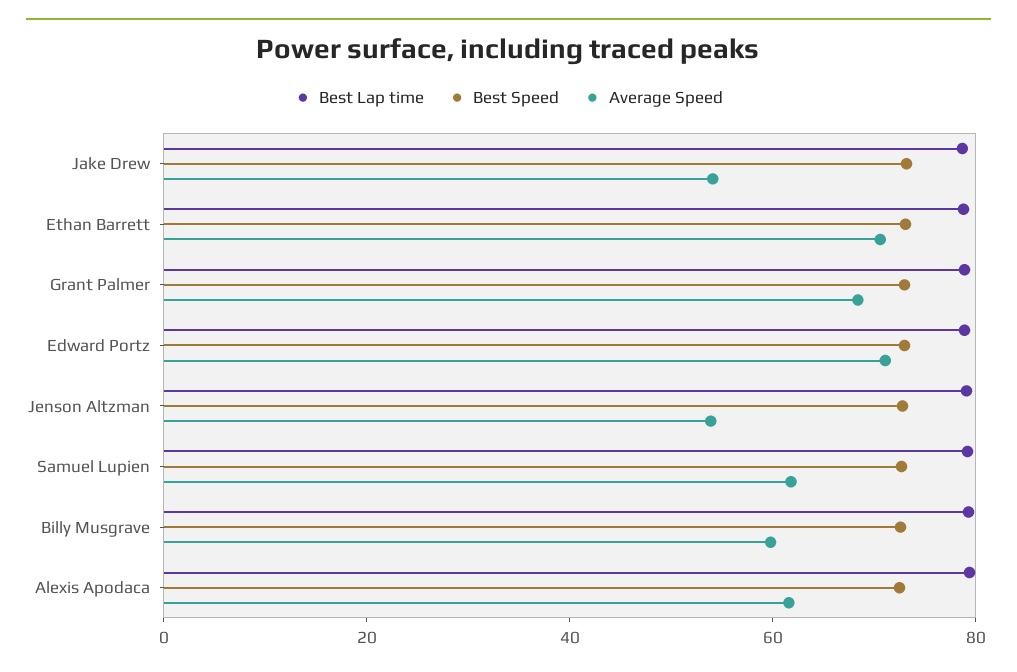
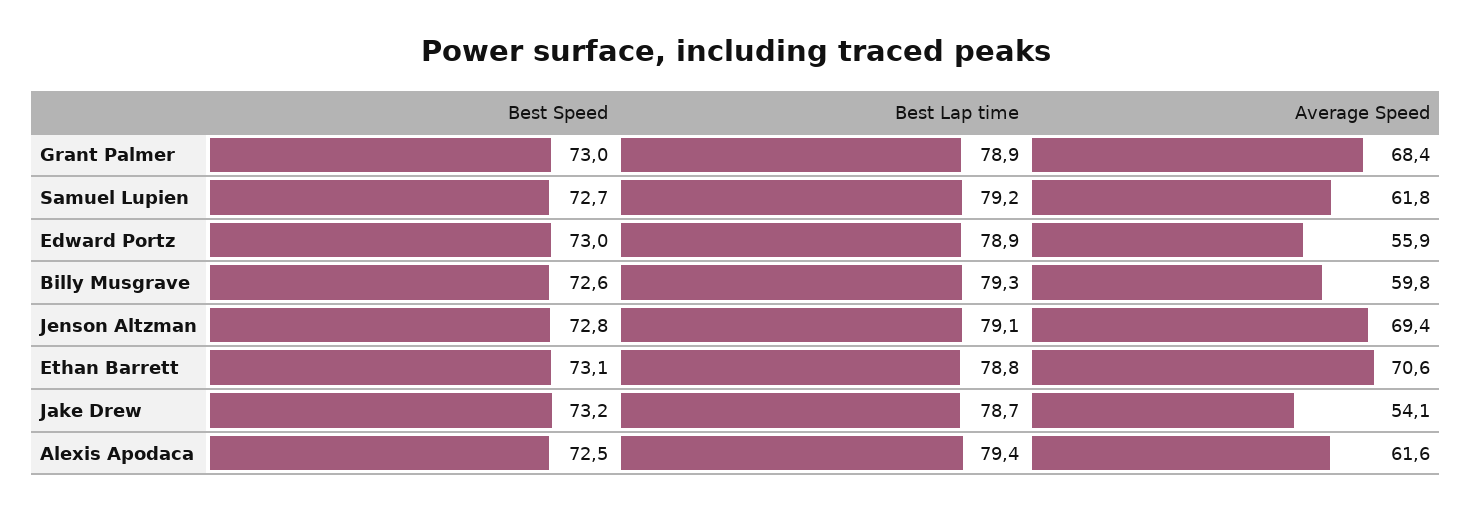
  {
    "Best Lap time": {
      "Jake Drew": 78.7,
      "Ethan Barrett": 78.8,
      "Grant Palmer": 78.9,
      "Edward Portz": 78.9,
      "Jenson Altzman": 79.1,
      "Samuel Lupien": 79.2,
      "Billy Musgrave": 79.3,
      "Alexis Apodaca": 79.4
    },
    "Best Speed": {
      "Jake Drew": 73.2,
      "Ethan Barrett": 73.1,
      "Grant Palmer": 73,
      "Edward Portz": 73,
      "Jenson Altzman": 72.8,
      "Samuel Lupien": 72.7,
      "Billy Musgrave": 72.6,
      "Alexis Apodaca": 72.5
    },
    "Average Speed": {
      "Jake Drew": 54.1,
      "Ethan Barrett": 70.6,
      "Grant Palmer": 68.4,
-     "Edward Portz": 70,
+     "Edward Portz": 55.9,
-     "Jenson Altzman": 55,
+     "Jenson Altzman": 69.4,
      "Samuel Lupien": 61.8,
      "Billy Musgrave": 59.8,
      "Alexis Apodaca": 61.6
    }
  }

